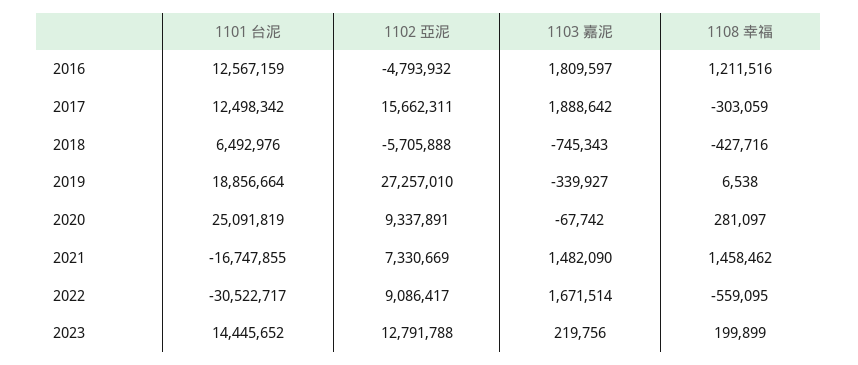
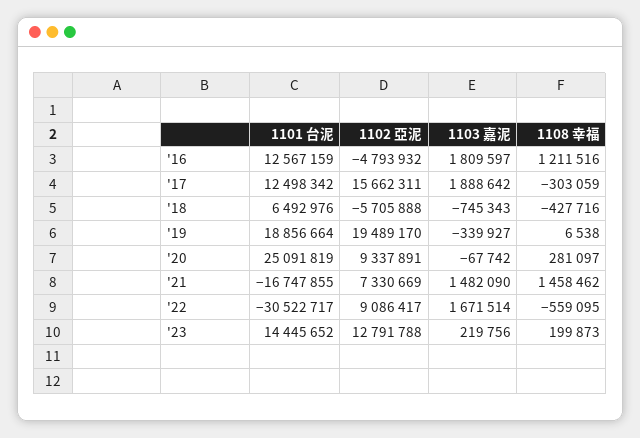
  {
    "1101 台泥": {
      "2016": 12567159,
      "2017": 12498342,
      "2018": 6492976,
      "2019": 18856664,
      "2020": 25091819,
      "2021": -16747855,
      "2022": -30522717,
      "2023": 14445652
    },
    "1102 亞泥": {
      "2016": -4793932,
      "2017": 15662311,
      "2018": -5705888,
-     "2019": 27257010,
+     "2019": 19489170,
      "2020": 9337891,
      "2021": 7330669,
      "2022": 9086417,
      "2023": 12791788
    },
    "1103 嘉泥": {
      "2016": 1809597,
      "2017": 1888642,
      "2018": -745343,
      "2019": -339927,
      "2020": -67742,
      "2021": 1482090,
      "2022": 1671514,
      "2023": 219756
    },
    "1108 幸福": {
      "2016": 1211516,
      "2017": -303059,
      "2018": -427716,
      "2019": 6538,
      "2020": 281097,
      "2021": 1458462,
      "2022": -559095,
-     "2023": 199899
+     "2023": 199873
    }
  }

